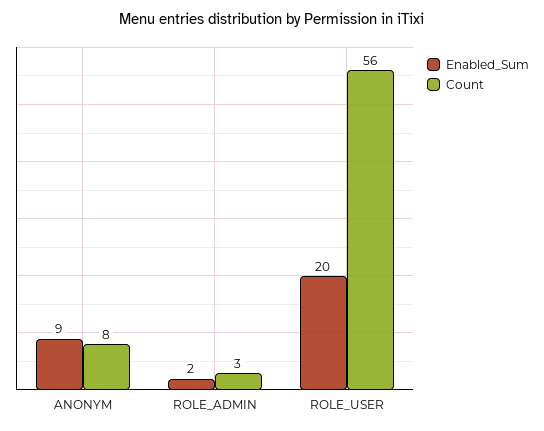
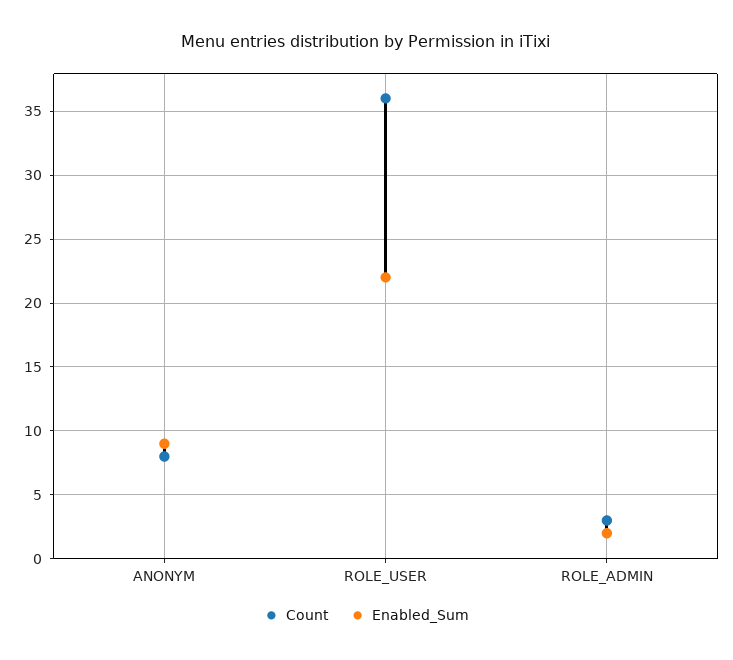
  {
    "Enabled_Sum": {
      "ANONYM": 9,
      "ROLE_ADMIN": 2,
-     "ROLE_USER": 20
+     "ROLE_USER": 22
    },
    "Count": {
      "ANONYM": 8,
      "ROLE_ADMIN": 3,
-     "ROLE_USER": 56
+     "ROLE_USER": 36
    }
  }

